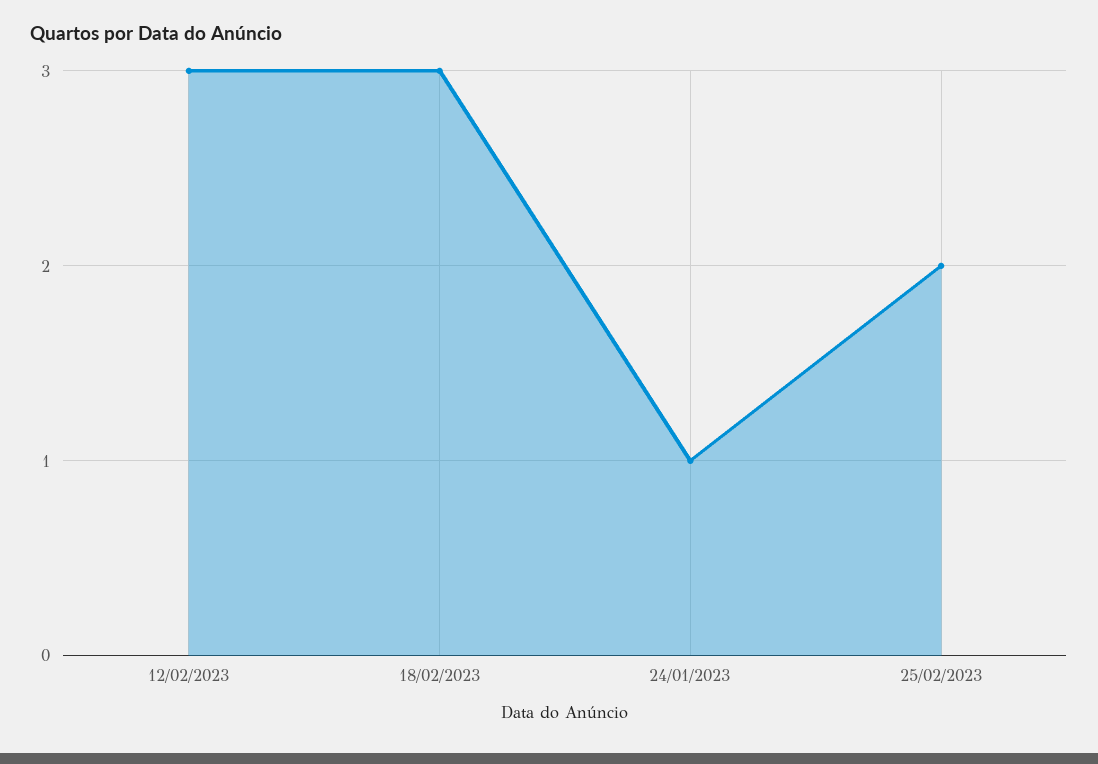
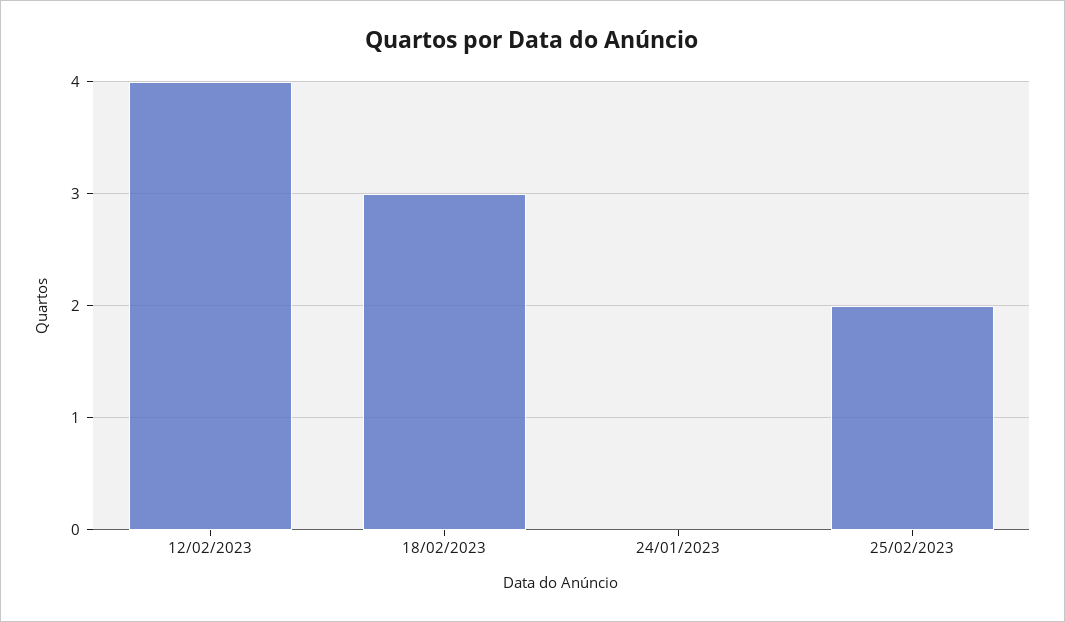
  {
-   "12/02/2023": 3,
+   "12/02/2023": 4,
    "18/02/2023": 3,
-   "24/01/2023": 1,
+   "24/01/2023": 0,
    "25/02/2023": 2
  }

